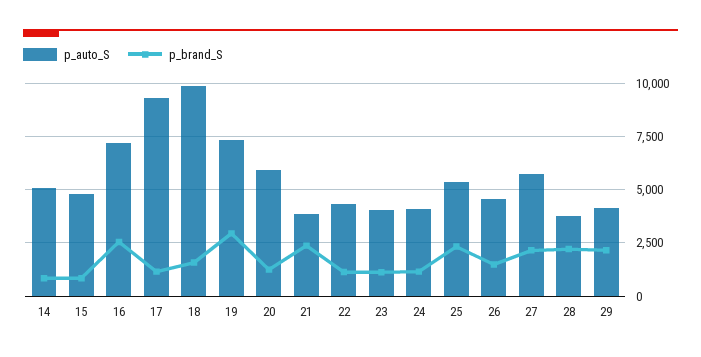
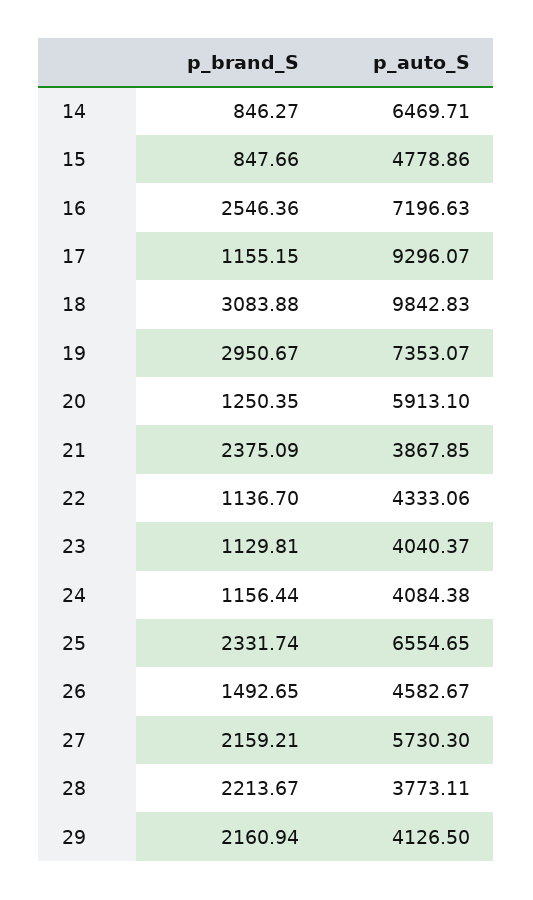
  {
    "p_auto_S": {
-     "14": 5000,
+     "14": 6469.71,
      "15": 4778.86,
      "16": 7196.63,
      "17": 9296.07,
      "18": 9842.83,
      "19": 7353.07,
      "20": 5913.1,
      "21": 3867.85,
      "22": 4333.06,
      "23": 4040.37,
      "24": 4084.38,
-     "25": 5500,
+     "25": 6554.65,
      "26": 4582.67,
      "27": 5730.3,
      "28": 3773.11,
      "29": 4126.5
    },
    "p_brand_S": {
      "14": 846.27,
      "15": 847.66,
      "16": 2546.36,
      "17": 1155.15,
-     "18": 1500,
+     "18": 3083.88,
      "19": 2950.67,
      "20": 1250.35,
      "21": 2375.09,
      "22": 1136.7,
      "23": 1129.81,
      "24": 1156.44,
      "25": 2331.74,
      "26": 1492.65,
      "27": 2159.21,
      "28": 2213.67,
      "29": 2160.94
    }
  }

